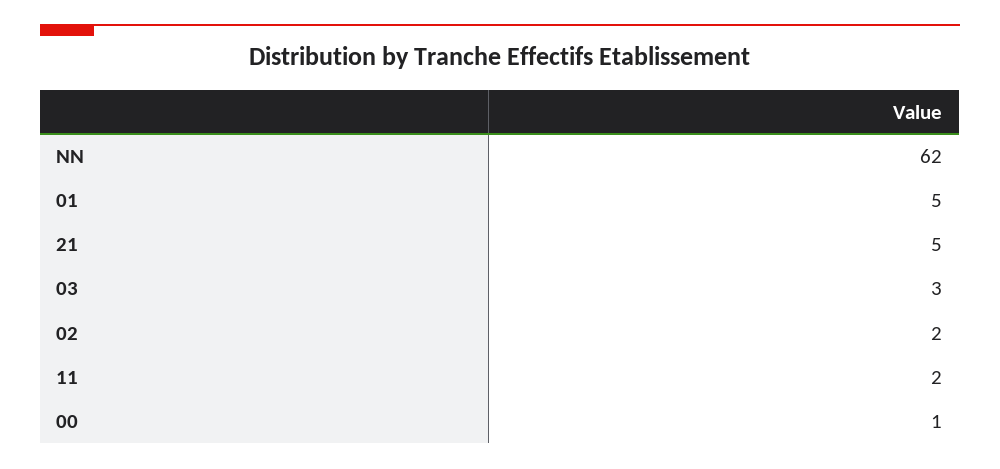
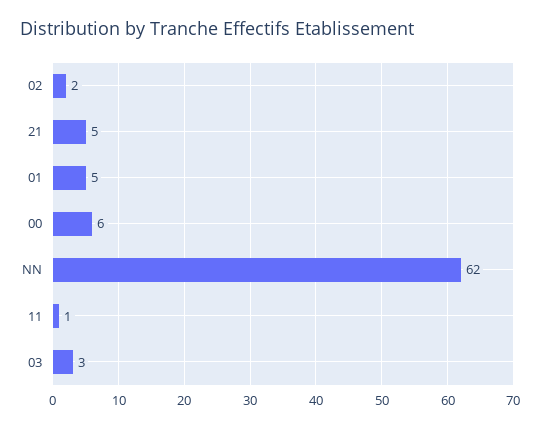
  {
    "NN": 62,
    "01": 5,
    "21": 5,
    "03": 3,
    "02": 2,
-   "11": 2,
+   "11": 1,
-   "00": 1
+   "00": 6
  }

